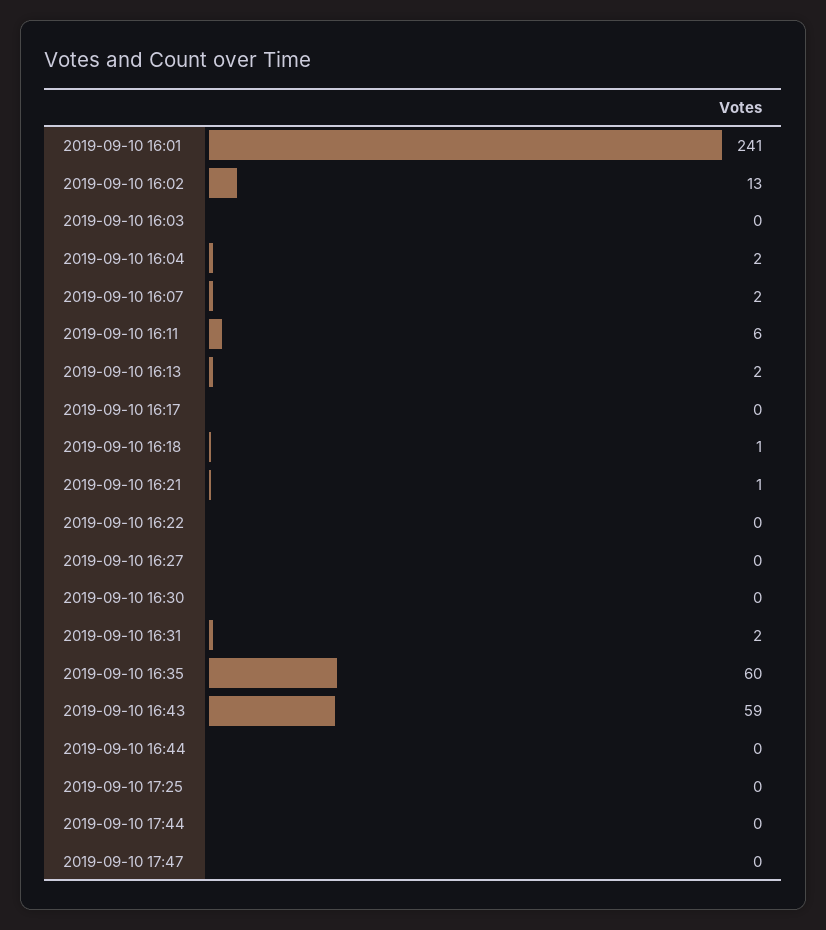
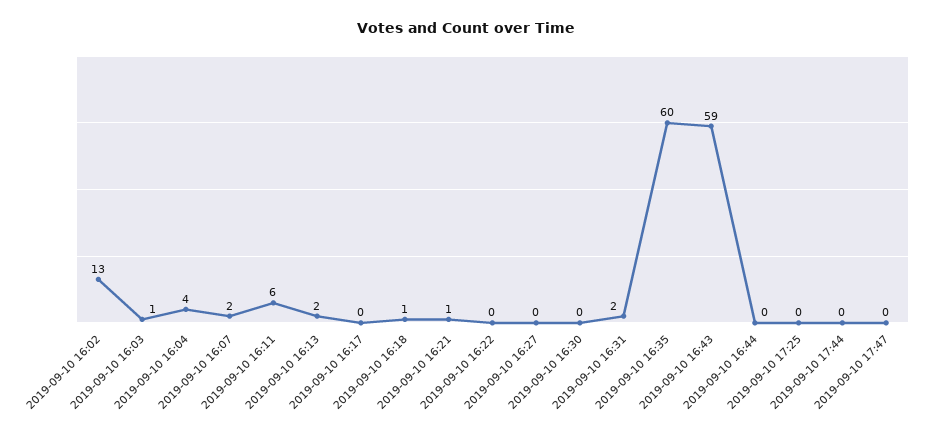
  {
-   "2019-09-10 16:01": 241,
    "2019-09-10 16:02": 13,
-   "2019-09-10 16:03": 0,
+   "2019-09-10 16:03": 1,
-   "2019-09-10 16:04": 2,
+   "2019-09-10 16:04": 4,
    "2019-09-10 16:07": 2,
    "2019-09-10 16:11": 6,
    "2019-09-10 16:13": 2,
    "2019-09-10 16:17": 0,
    "2019-09-10 16:18": 1,
    "2019-09-10 16:21": 1,
    "2019-09-10 16:22": 0,
    "2019-09-10 16:27": 0,
    "2019-09-10 16:30": 0,
    "2019-09-10 16:31": 2,
    "2019-09-10 16:35": 60,
    "2019-09-10 16:43": 59,
    "2019-09-10 16:44": 0,
    "2019-09-10 17:25": 0,
    "2019-09-10 17:44": 0,
    "2019-09-10 17:47": 0
  }

